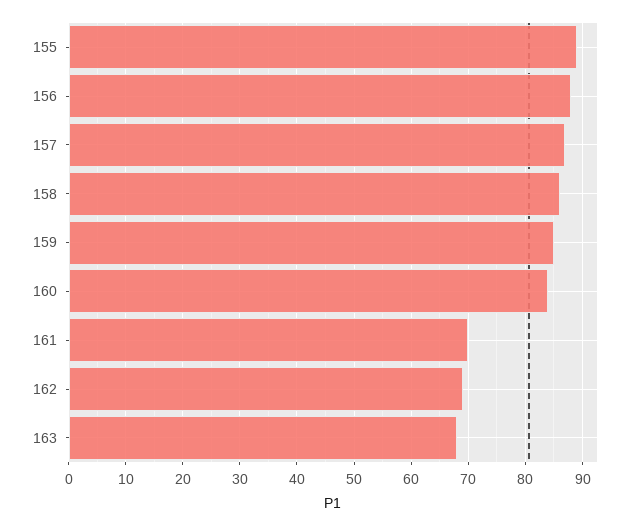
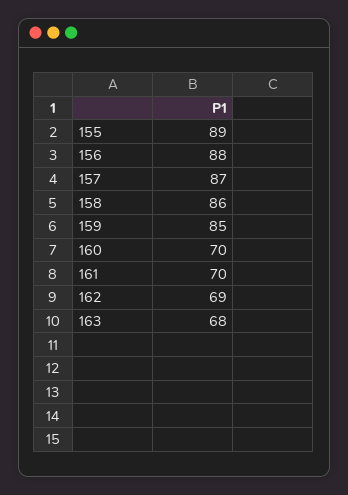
  {
    "155": 89,
    "156": 88,
    "157": 87,
    "158": 86,
    "159": 85,
-   "160": 85,
+   "160": 70,
    "161": 70,
    "162": 69,
    "163": 68
  }

